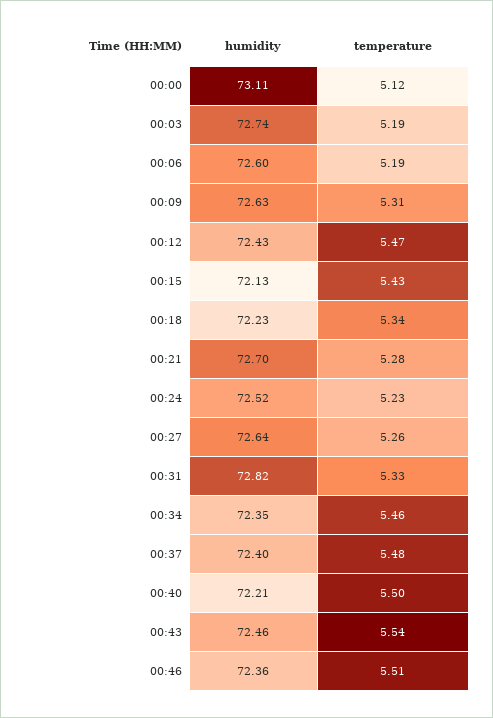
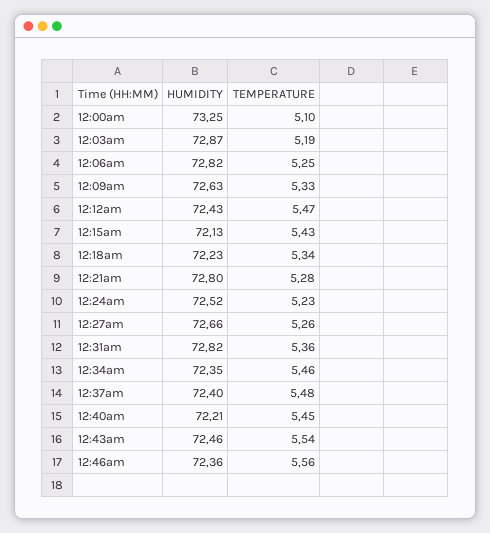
  {
    "humidity": {
-     "00:00": 73.11,
+     "00:00": 73.25,
-     "00:03": 72.74,
+     "00:03": 72.87,
-     "00:06": 72.6,
+     "00:06": 72.82,
      "00:09": 72.63,
      "00:12": 72.43,
      "00:15": 72.13,
      "00:18": 72.23,
-     "00:21": 72.7,
+     "00:21": 72.8,
      "00:24": 72.52,
-     "00:27": 72.64,
+     "00:27": 72.66,
      "00:31": 72.82,
      "00:34": 72.35,
      "00:37": 72.4,
      "00:40": 72.21,
      "00:43": 72.46,
      "00:46": 72.36
    },
    "temperature": {
-     "00:00": 5.12,
+     "00:00": 5.1,
      "00:03": 5.19,
-     "00:06": 5.19,
+     "00:06": 5.25,
-     "00:09": 5.31,
+     "00:09": 5.33,
      "00:12": 5.47,
      "00:15": 5.43,
      "00:18": 5.34,
      "00:21": 5.28,
      "00:24": 5.23,
      "00:27": 5.26,
-     "00:31": 5.33,
+     "00:31": 5.36,
      "00:34": 5.46,
      "00:37": 5.48,
-     "00:40": 5.5,
+     "00:40": 5.45,
      "00:43": 5.54,
-     "00:46": 5.51
+     "00:46": 5.56
    }
  }

